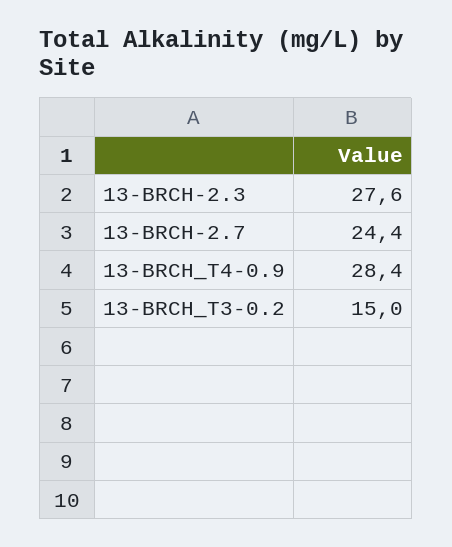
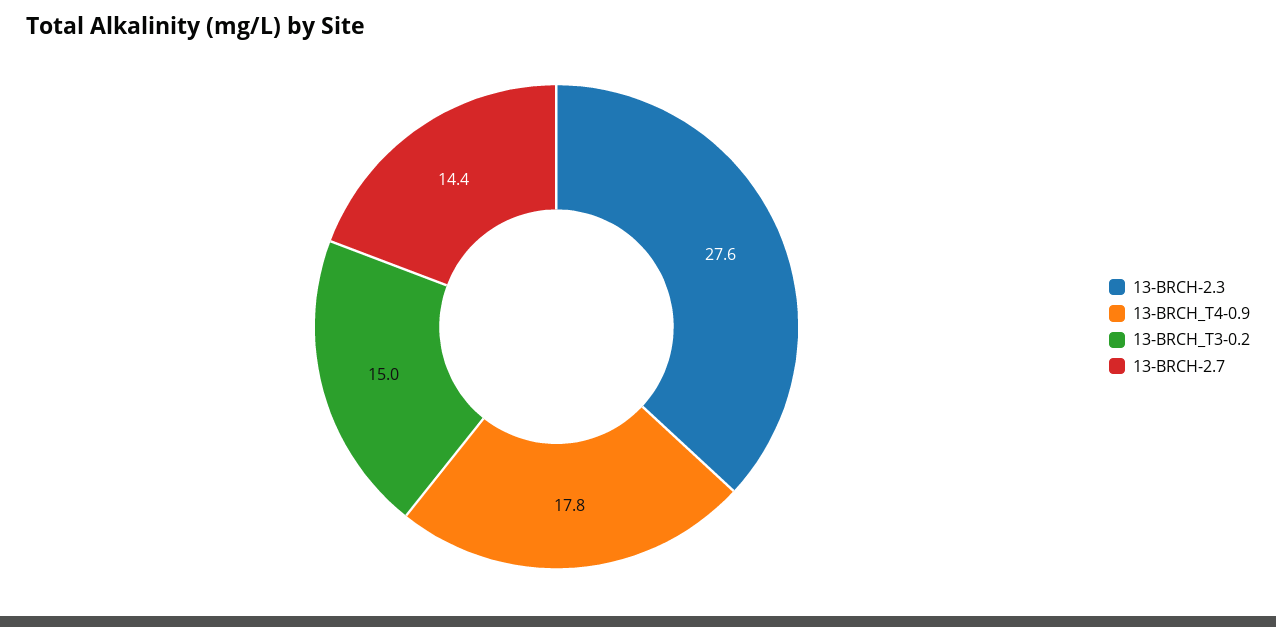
  {
    "13-BRCH-2.3": 27.6,
-   "13-BRCH-2.7": 24.4,
+   "13-BRCH-2.7": 14.4,
-   "13-BRCH_T4-0.9": 28.4,
+   "13-BRCH_T4-0.9": 17.8,
    "13-BRCH_T3-0.2": 15
  }

